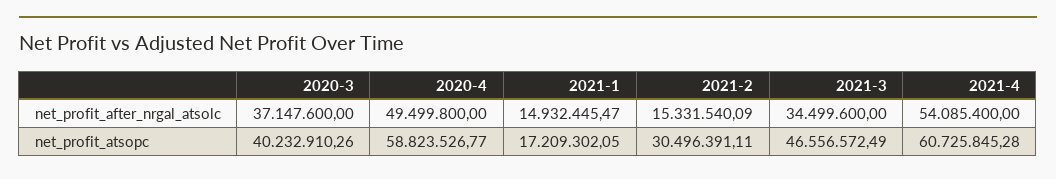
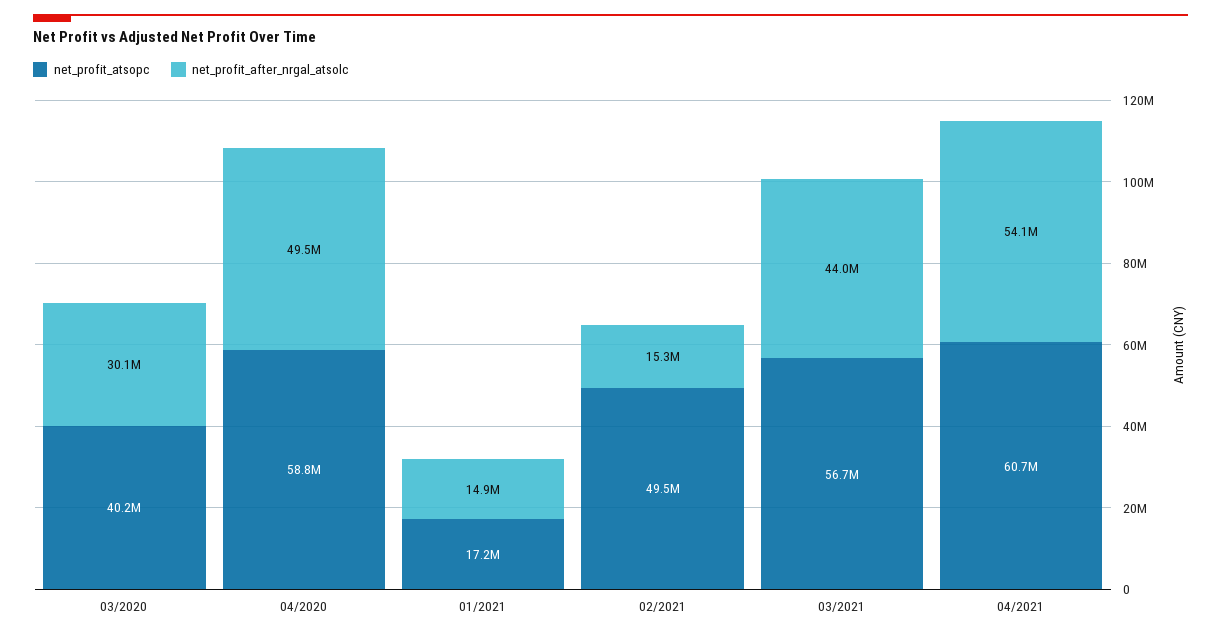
  {
    "net_profit_after_nrgal_atsolc": {
-     "2020-3": 37147600,
+     "2020-3": 30100000,
      "2020-4": 49499800,
      "2021-1": 14932445.47,
      "2021-2": 15331540.09,
-     "2021-3": 34499600,
+     "2021-3": 44000000,
      "2021-4": 54085400
    },
    "net_profit_atsopc": {
      "2020-3": 40232910.26,
      "2020-4": 58823526.77,
      "2021-1": 17209302.05,
-     "2021-2": 30496391.11,
+     "2021-2": 49500000,
-     "2021-3": 46556572.49,
+     "2021-3": 56700000,
      "2021-4": 60725845.28
    }
  }

